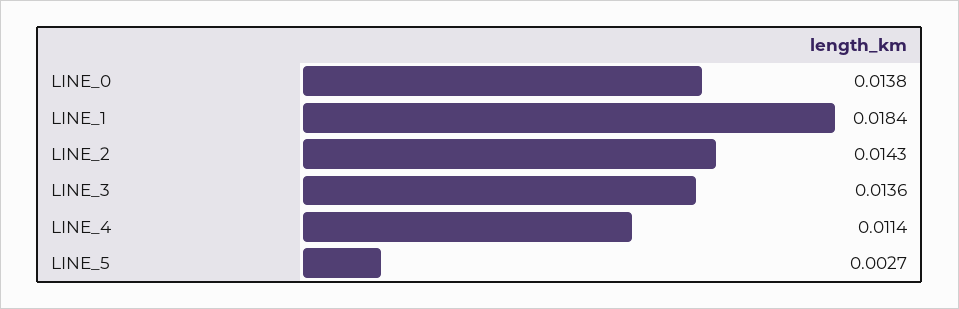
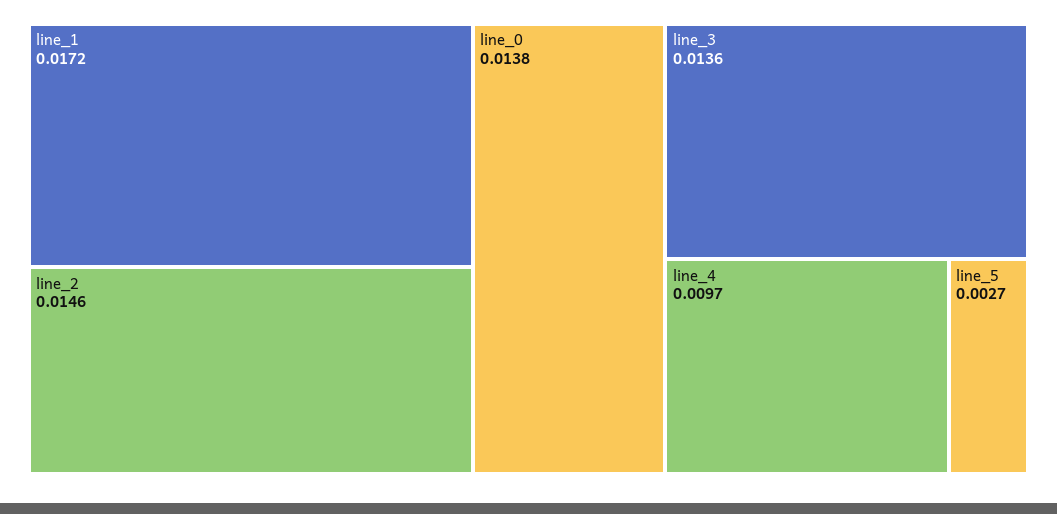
  {
    "LINE_0": 0.0138,
-   "LINE_1": 0.0184,
+   "LINE_1": 0.0172,
-   "LINE_2": 0.0143,
+   "LINE_2": 0.0146,
    "LINE_3": 0.0136,
-   "LINE_4": 0.0114,
+   "LINE_4": 0.0097,
    "LINE_5": 0.0027
  }

